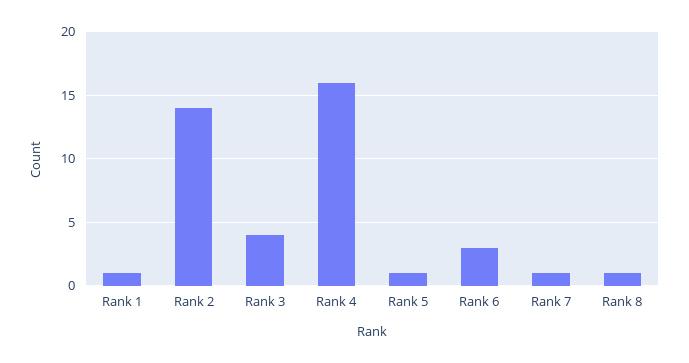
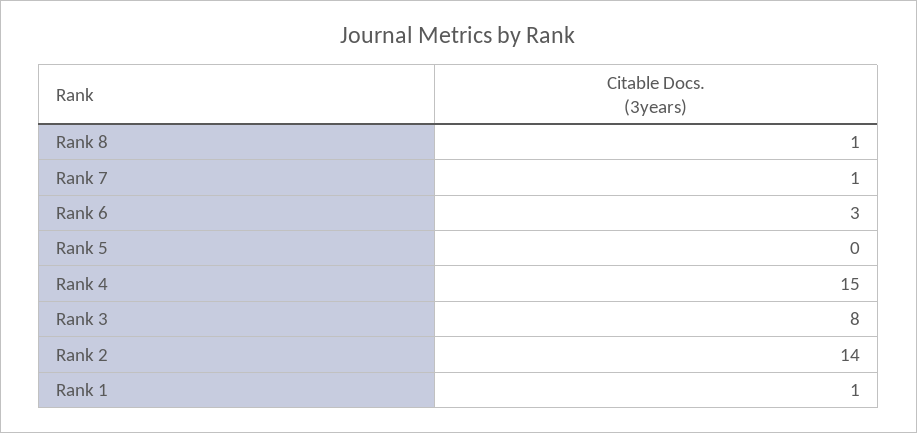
  {
    "Rank 1": 1,
    "Rank 2": 14,
-   "Rank 3": 4,
+   "Rank 3": 8,
-   "Rank 4": 16,
+   "Rank 4": 15,
-   "Rank 5": 1,
+   "Rank 5": 0,
    "Rank 6": 3,
    "Rank 7": 1,
    "Rank 8": 1
  }

